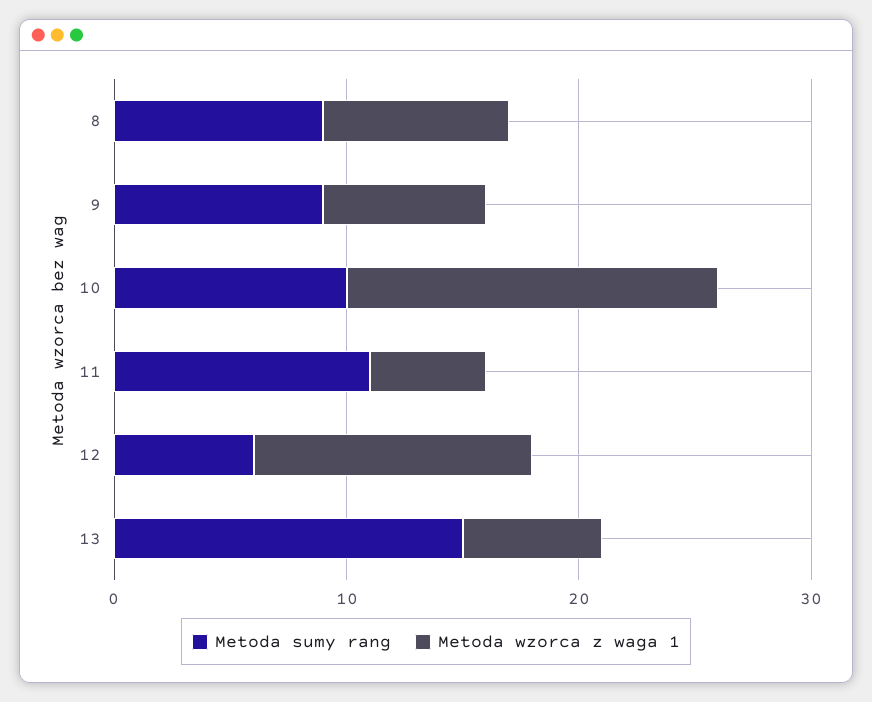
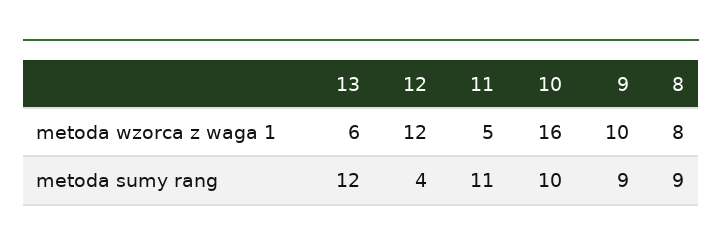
  {
    "Metoda sumy rang": {
      "8": 9,
      "9": 9,
      "10": 10,
      "11": 11,
-     "12": 6,
+     "12": 4,
-     "13": 15
+     "13": 12
    },
    "Metoda wzorca z waga 1": {
      "8": 8,
-     "9": 7,
+     "9": 10,
      "10": 16,
      "11": 5,
      "12": 12,
      "13": 6
    }
  }

